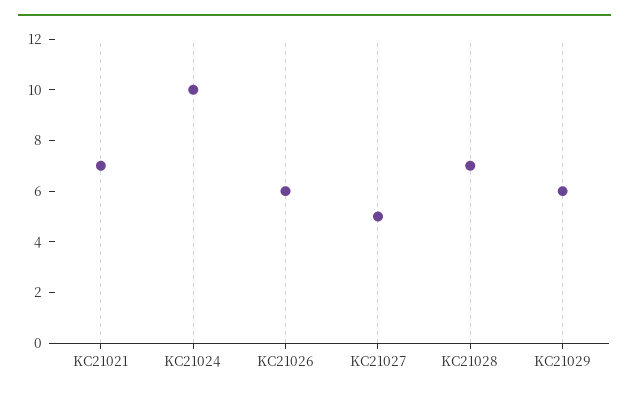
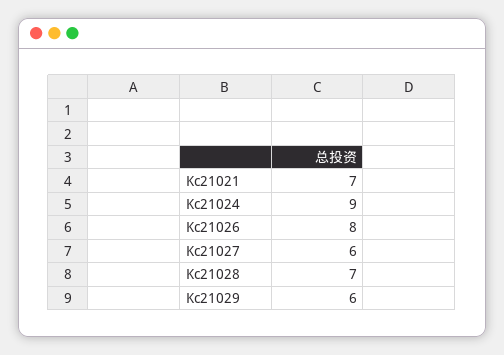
  {
    "KC21021": 7,
-   "KC21024": 10,
+   "KC21024": 9,
-   "KC21026": 6,
+   "KC21026": 8,
-   "KC21027": 5,
+   "KC21027": 6,
    "KC21028": 7,
    "KC21029": 6
  }

